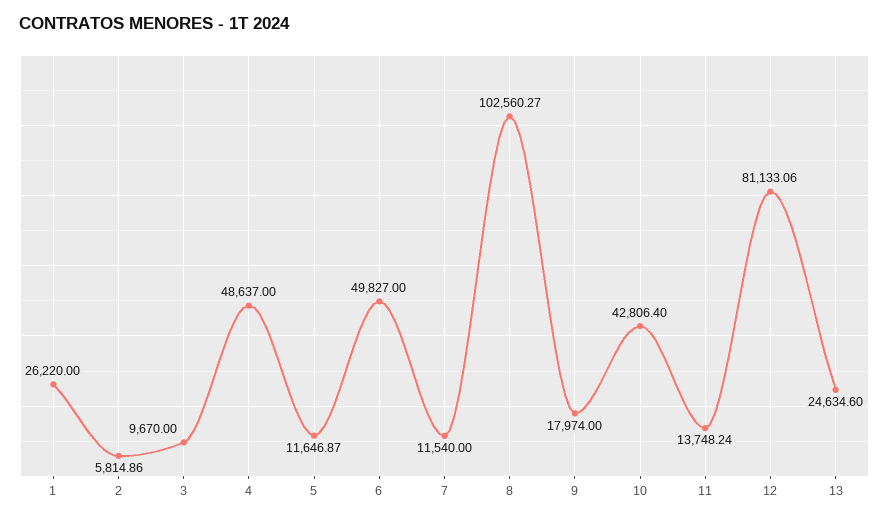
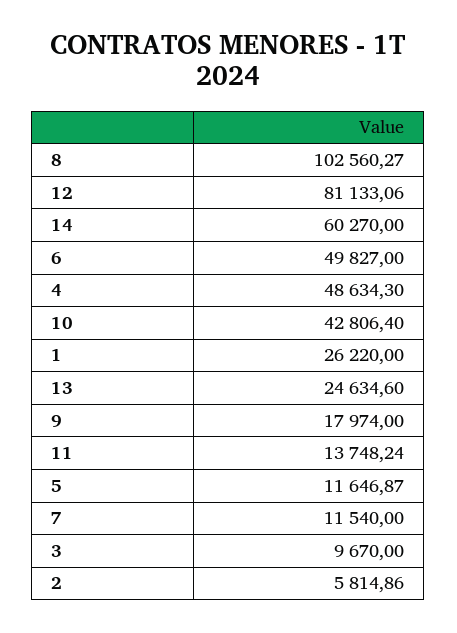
  {
    "1": 26220,
    "2": 5814.86,
    "3": 9670,
-   "4": 48637,
+   "4": 48634.3,
    "5": 11646.87,
    "6": 49827,
    "7": 11540,
    "8": 102560.27,
    "9": 17974,
    "10": 42806.4,
    "11": 13748.24,
    "12": 81133.06,
-   "13": 24634.6
+   "13": 24634.6,
+   "14": 60270
  }

